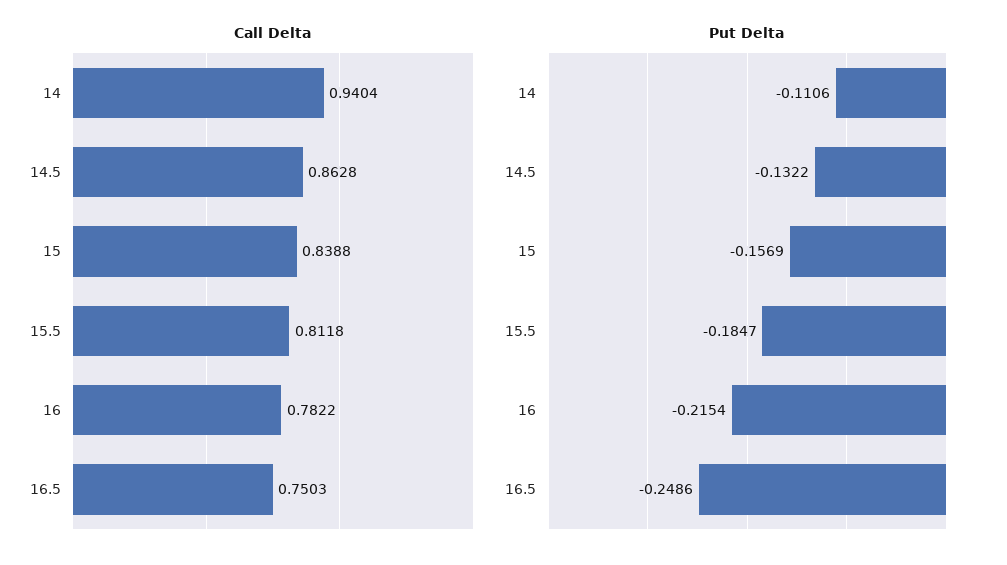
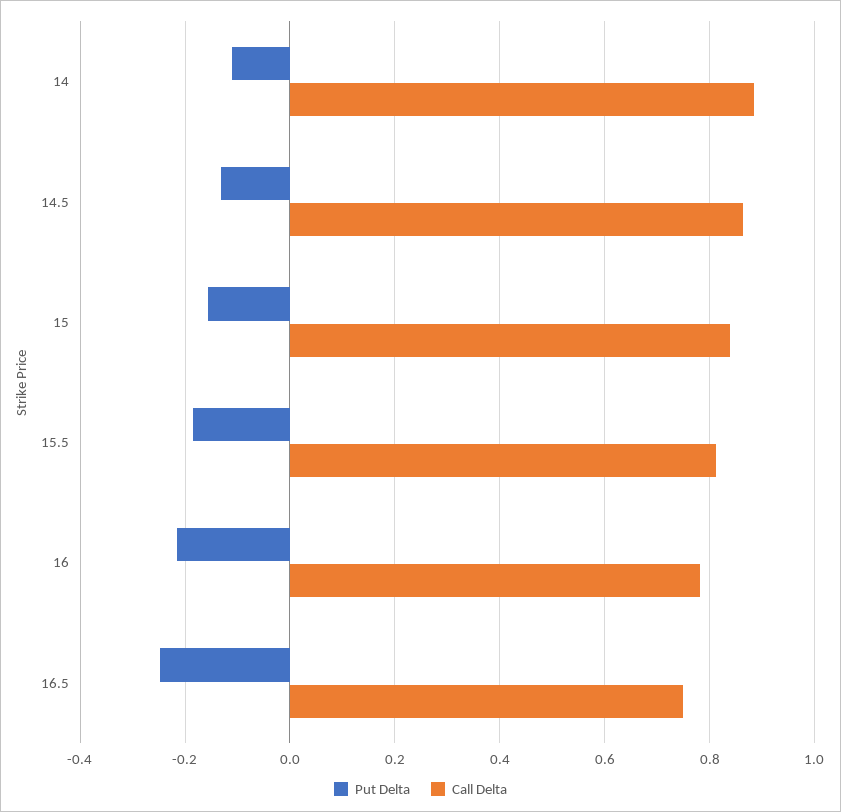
  {
    "Call Delta": {
-     "14": 0.9404,
+     "14": 0.88,
      "14.5": 0.8628,
      "15": 0.8388,
      "15.5": 0.8118,
      "16": 0.7822,
      "16.5": 0.7503
    },
    "Put Delta": {
      "14": -0.1106,
      "14.5": -0.1322,
      "15": -0.1569,
      "15.5": -0.1847,
      "16": -0.2154,
      "16.5": -0.2486
    }
  }

